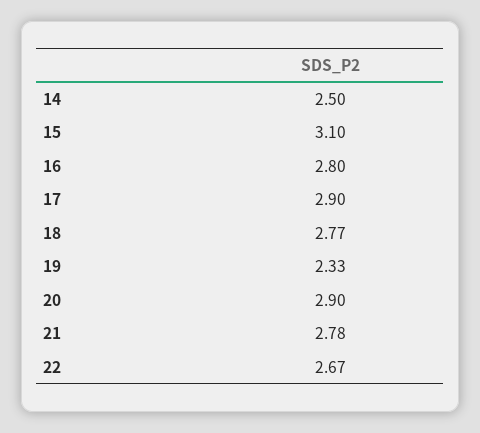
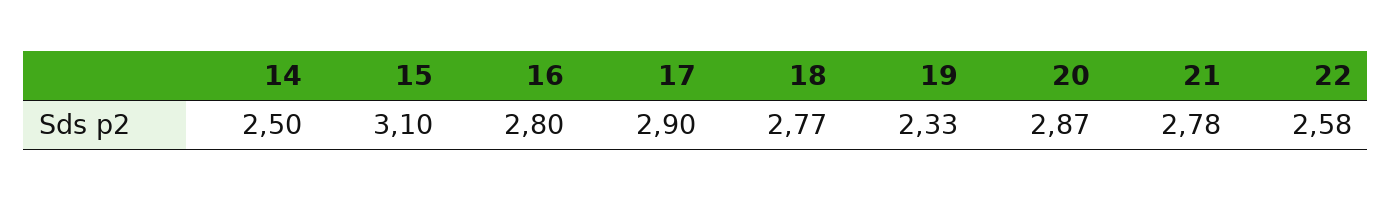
  {
    "14": 2.5,
    "15": 3.1,
    "16": 2.8,
    "17": 2.9,
    "18": 2.77,
    "19": 2.33,
-   "20": 2.9,
+   "20": 2.87,
    "21": 2.78,
-   "22": 2.67
+   "22": 2.58
  }

